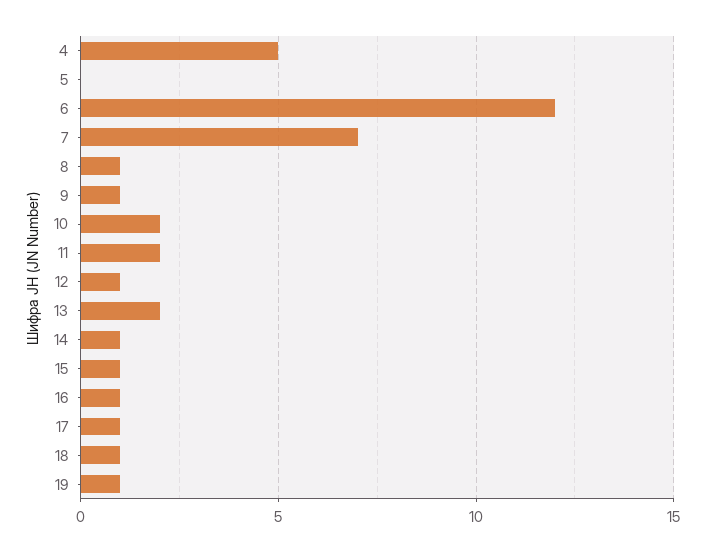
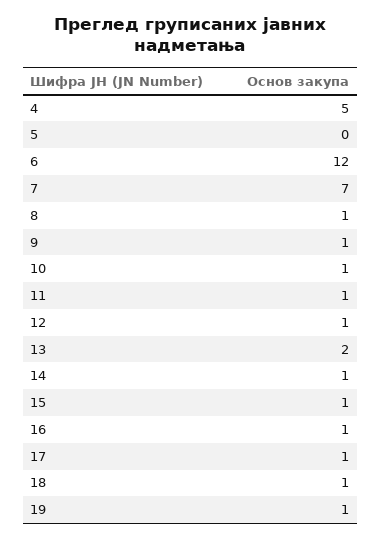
  {
    "4": 5,
    "5": 0,
    "6": 12,
    "7": 7,
    "8": 1,
    "9": 1,
-   "10": 2,
+   "10": 1,
-   "11": 2,
+   "11": 1,
    "12": 1,
    "13": 2,
    "14": 1,
    "15": 1,
    "16": 1,
    "17": 1,
    "18": 1,
    "19": 1
  }

